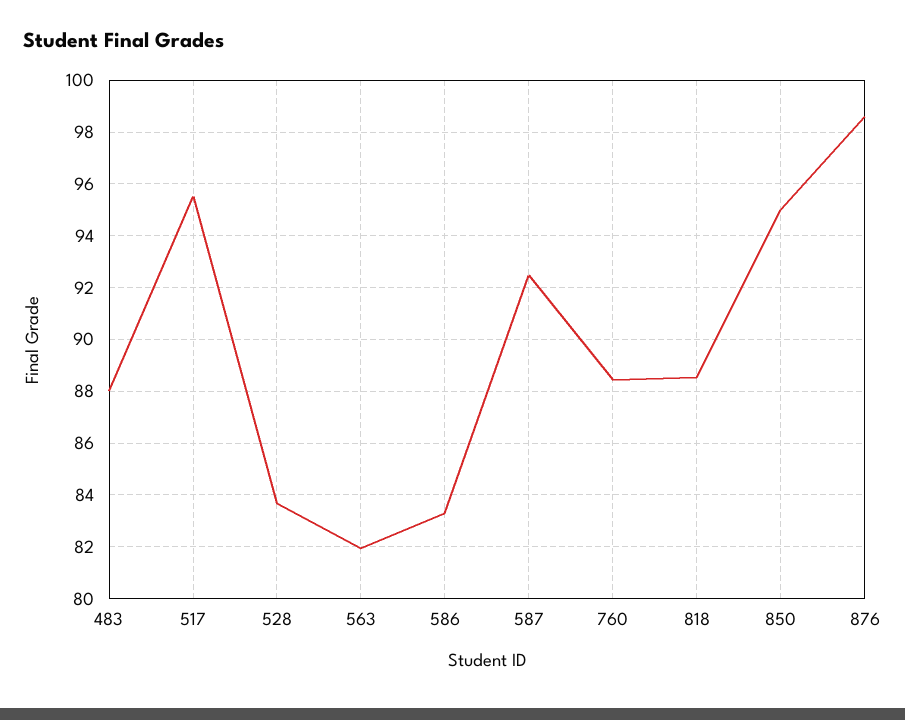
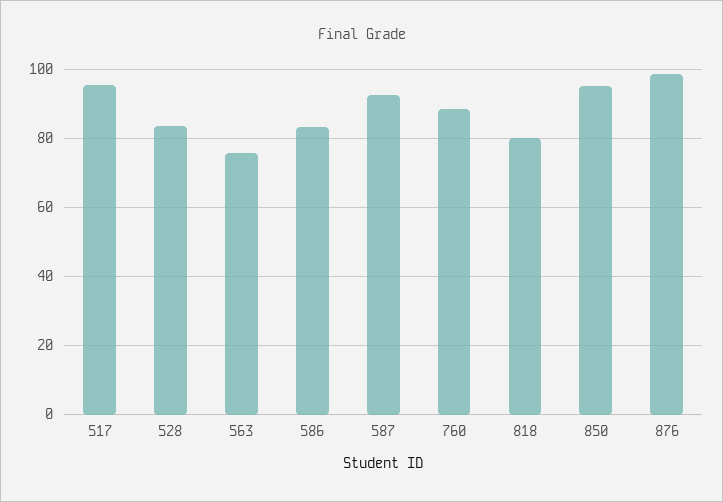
  {
-   "483": 88,
    "517": 95.5,
    "528": 83.75,
-   "563": 82,
+   "563": 76,
    "586": 83.25,
    "587": 92.5,
    "760": 88.5,
-   "818": 88.5,
+   "818": 80,
    "850": 95,
    "876": 98.5
  }

